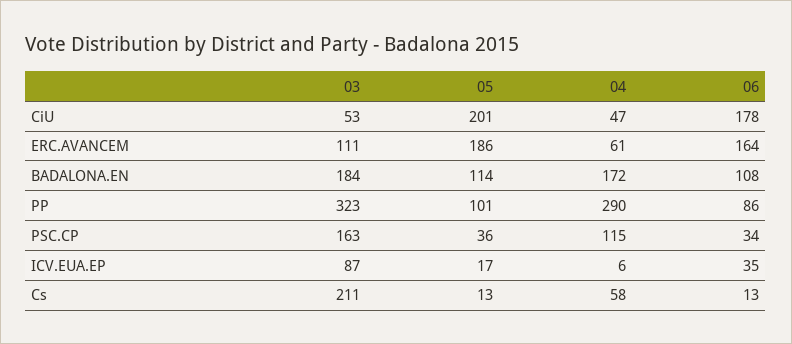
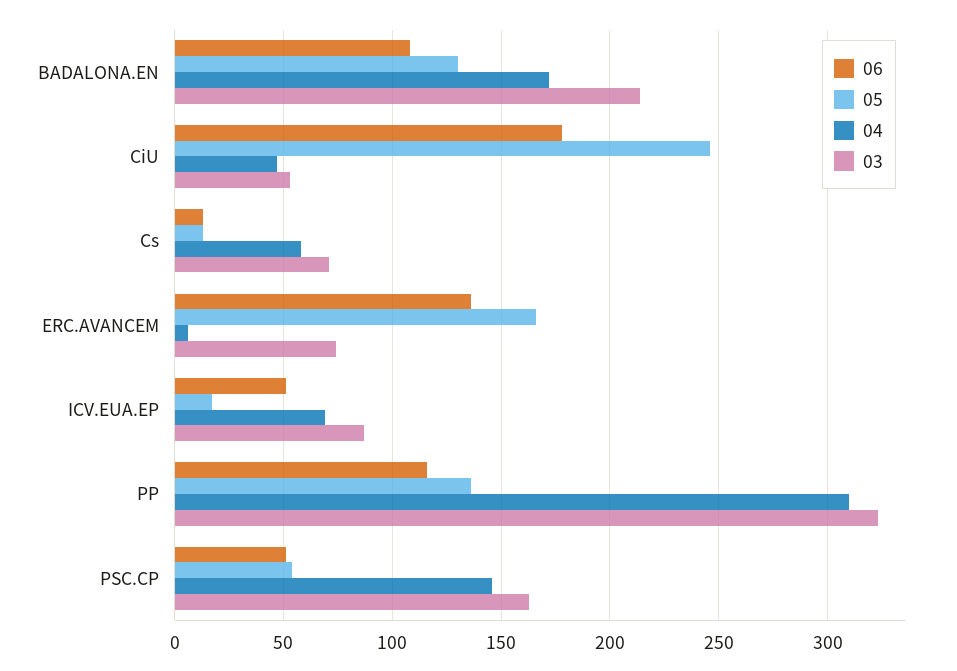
  {
    "03": {
      "CiU": 53,
-     "ERC.AVANCEM": 111,
+     "ERC.AVANCEM": 75,
-     "BADALONA.EN": 184,
+     "BADALONA.EN": 215,
      "PP": 323,
      "PSC.CP": 163,
      "ICV.EUA.EP": 87,
-     "Cs": 211
+     "Cs": 70
    },
    "05": {
-     "CiU": 201,
+     "CiU": 245,
-     "ERC.AVANCEM": 186,
+     "ERC.AVANCEM": 165,
-     "BADALONA.EN": 114,
+     "BADALONA.EN": 130,
-     "PP": 101,
+     "PP": 135,
-     "PSC.CP": 36,
+     "PSC.CP": 55,
      "ICV.EUA.EP": 17,
      "Cs": 13
    },
    "04": {
      "CiU": 47,
-     "ERC.AVANCEM": 61,
+     "ERC.AVANCEM": 5,
      "BADALONA.EN": 172,
-     "PP": 290,
+     "PP": 310,
-     "PSC.CP": 115,
+     "PSC.CP": 145,
-     "ICV.EUA.EP": 6,
+     "ICV.EUA.EP": 70,
      "Cs": 58
    },
    "06": {
      "CiU": 178,
-     "ERC.AVANCEM": 164,
+     "ERC.AVANCEM": 135,
      "BADALONA.EN": 108,
-     "PP": 86,
+     "PP": 115,
-     "PSC.CP": 34,
+     "PSC.CP": 50,
-     "ICV.EUA.EP": 35,
+     "ICV.EUA.EP": 50,
      "Cs": 13
    }
  }

